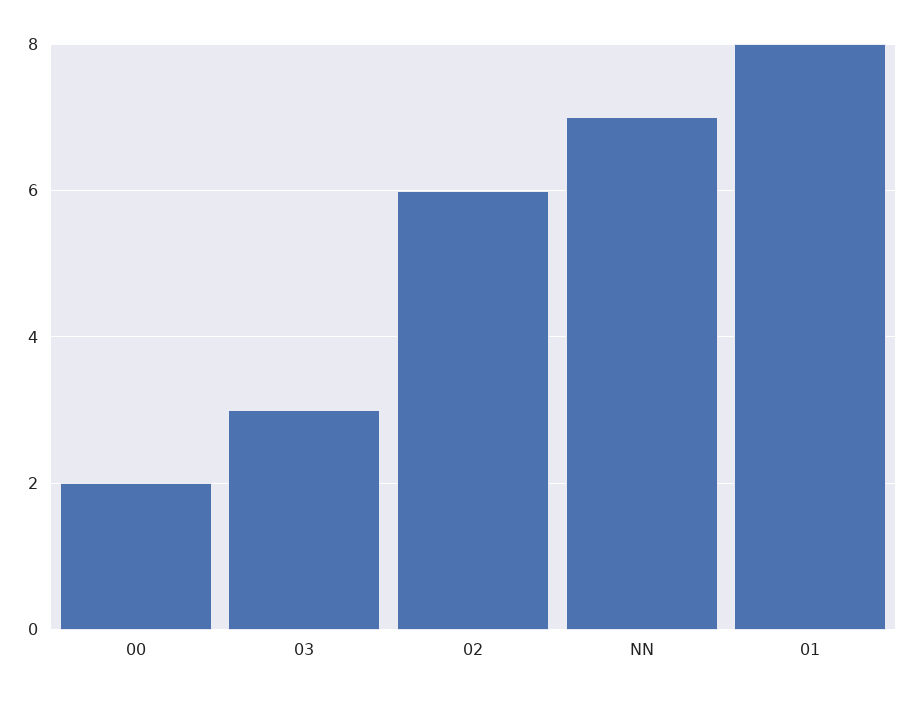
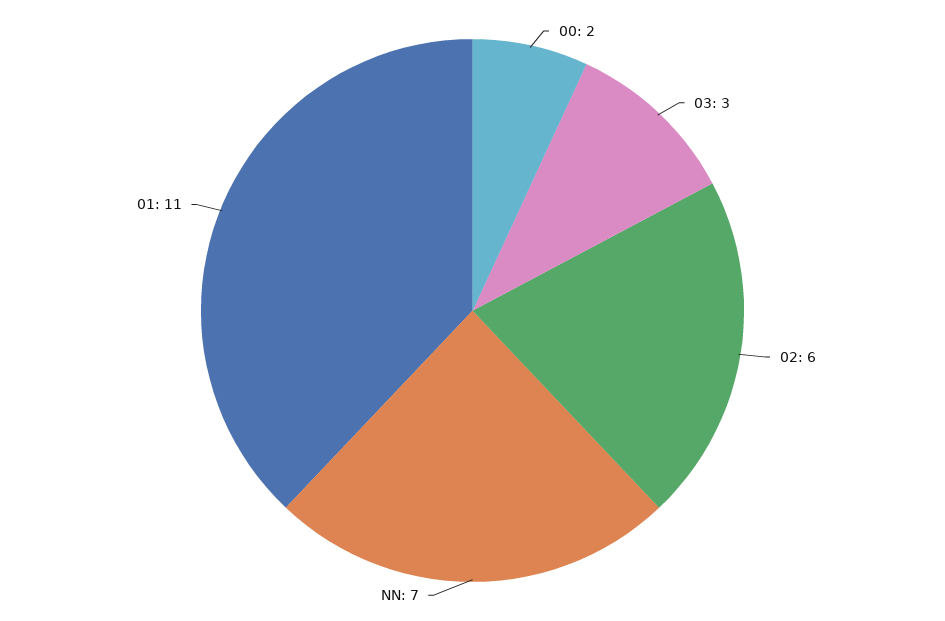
  {
    "00": 2,
    "03": 3,
    "02": 6,
    "NN": 7,
-   "01": 8
+   "01": 11
  }

